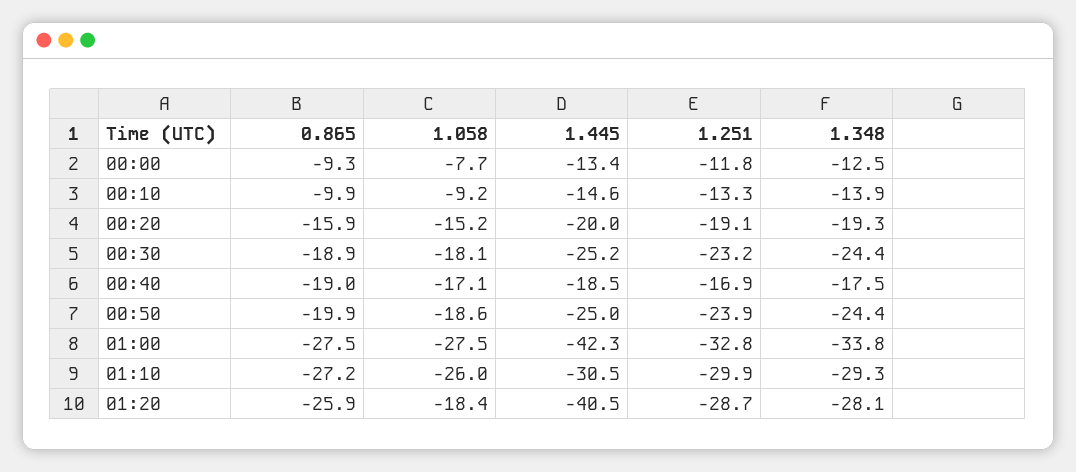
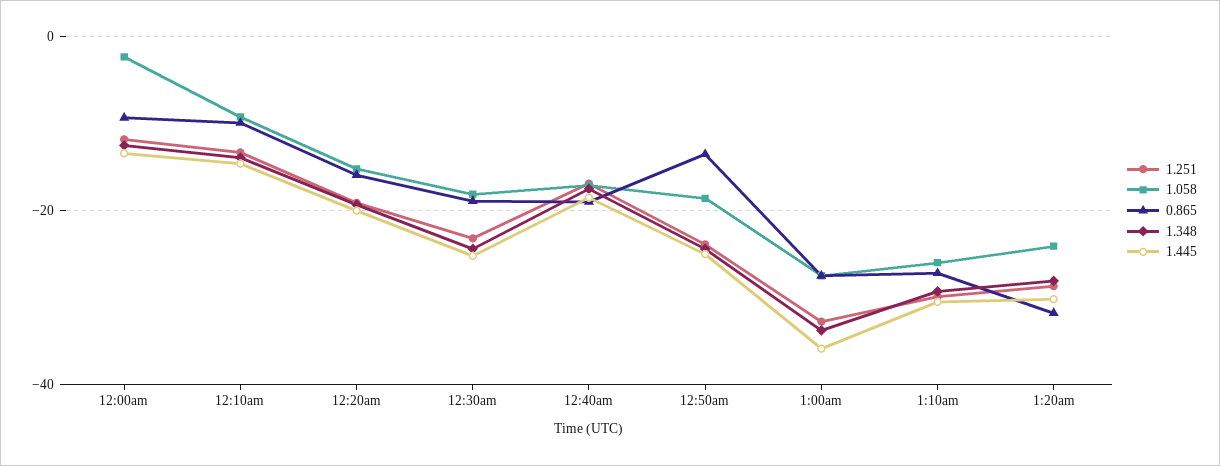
  {
    "0.865": {
      "00:00": -9.3,
      "00:10": -9.9,
      "00:20": -15.9,
      "00:30": -18.9,
      "00:40": -19,
-     "00:50": -19.9,
+     "00:50": -14,
      "01:00": -27.5,
      "01:10": -27.2,
-     "01:20": -25.9
+     "01:20": -32
    },
    "1.058": {
-     "00:00": -7.7,
+     "00:00": -2,
      "00:10": -9.2,
      "00:20": -15.2,
      "00:30": -18.1,
      "00:40": -17.1,
      "00:50": -18.6,
      "01:00": -27.5,
      "01:10": -26,
-     "01:20": -18.4
+     "01:20": -24
    },
    "1.445": {
      "00:00": -13.4,
      "00:10": -14.6,
      "00:20": -20,
      "00:30": -25.2,
      "00:40": -18.5,
      "00:50": -25,
-     "01:00": -42.3,
+     "01:00": -36,
      "01:10": -30.5,
-     "01:20": -40.5
+     "01:20": -30
    },
    "1.251": {
      "00:00": -11.8,
      "00:10": -13.3,
      "00:20": -19.1,
      "00:30": -23.2,
      "00:40": -16.9,
      "00:50": -23.9,
      "01:00": -32.8,
      "01:10": -29.9,
      "01:20": -28.7
    },
    "1.348": {
      "00:00": -12.5,
      "00:10": -13.9,
      "00:20": -19.3,
      "00:30": -24.4,
      "00:40": -17.5,
      "00:50": -24.4,
      "01:00": -33.8,
      "01:10": -29.3,
      "01:20": -28.1
    }
  }

